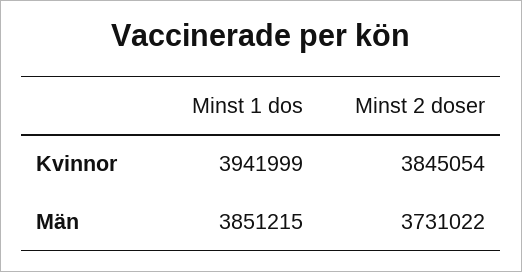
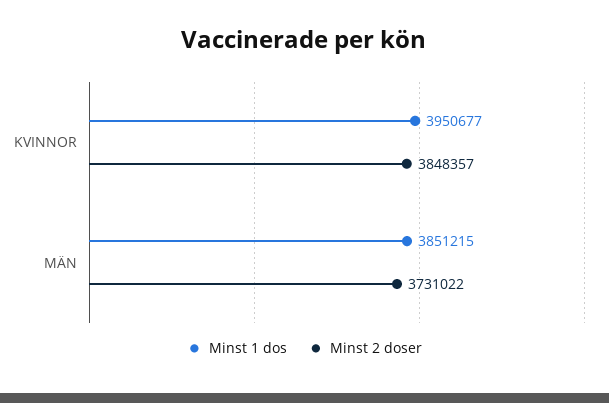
  {
    "Minst 1 dos": {
-     "Kvinnor": 3941999,
+     "Kvinnor": 3950677,
      "Män": 3851215
    },
    "Minst 2 doser": {
-     "Kvinnor": 3845054,
+     "Kvinnor": 3848357,
      "Män": 3731022
    }
  }

